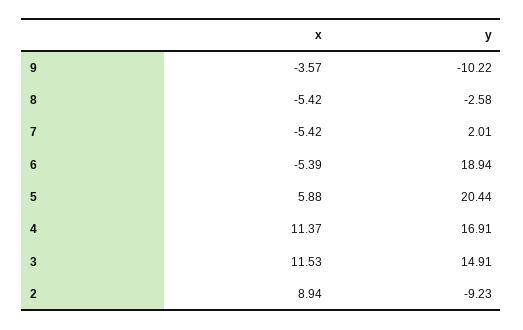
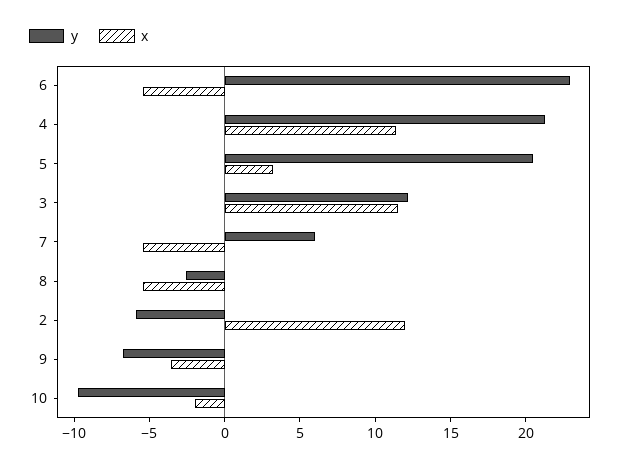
  {
    "x": {
      "9": -3.57,
      "8": -5.42,
      "7": -5.42,
      "6": -5.39,
-     "5": 5.88,
+     "5": 3,
      "4": 11.37,
      "3": 11.53,
-     "2": 8.94
+     "2": 12,
+     "10": -2
    },
    "y": {
-     "9": -10.22,
+     "9": -7,
      "8": -2.58,
-     "7": 2.01,
+     "7": 6,
-     "6": 18.94,
+     "6": 23,
      "5": 20.44,
-     "4": 16.91,
+     "4": 21,
-     "3": 14.91,
+     "3": 12,
-     "2": -9.23
+     "2": -6,
+     "10": -10
    }
  }

